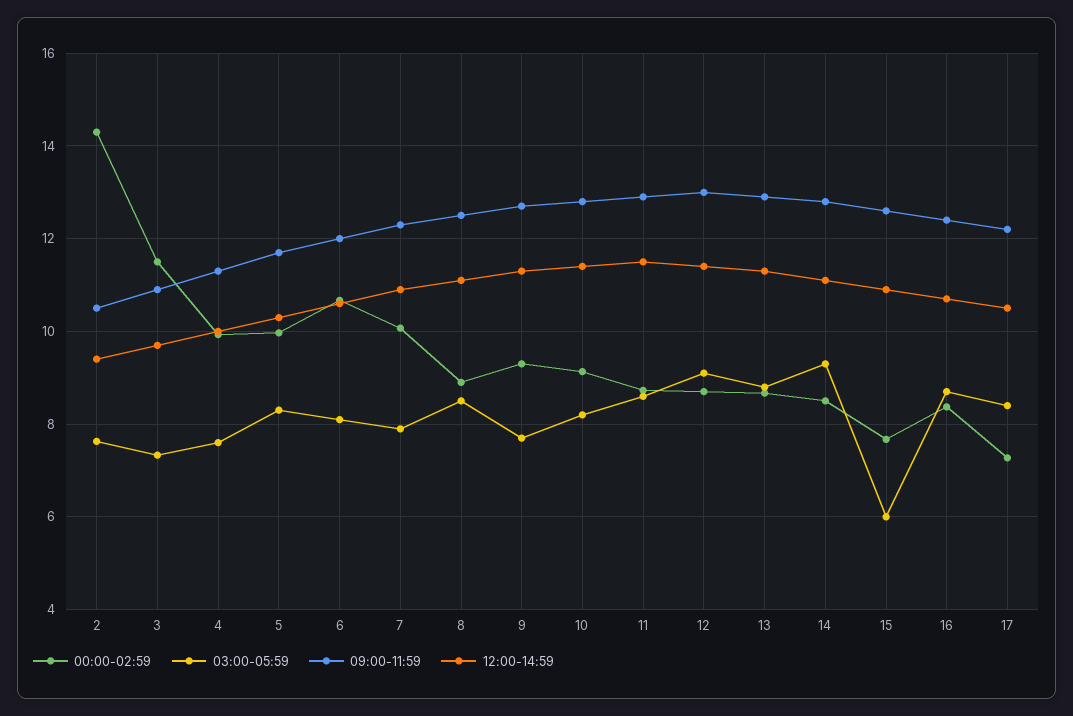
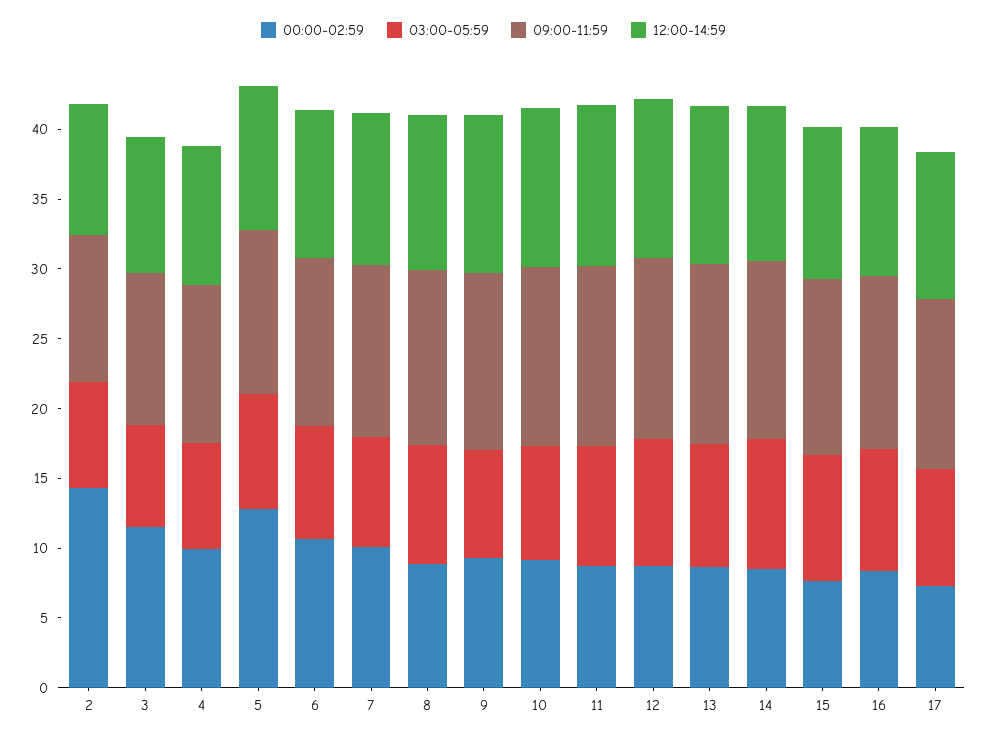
  {
    "00:00-02:59": {
      "2": 14.4,
      "3": 11.6,
      "4": 10,
-     "5": 10,
+     "5": 13,
      "6": 10.6,
      "7": 10,
      "8": 9,
      "9": 9.4,
      "10": 9.2,
      "11": 8.8,
      "12": 8.8,
      "13": 8.6,
      "14": 8.6,
      "15": 7.6,
      "16": 8.4,
      "17": 7.2
    },
    "03:00-05:59": {
      "2": 7.6,
      "3": 7.4,
      "4": 7.6,
      "5": 8.4,
      "6": 8.2,
      "7": 8,
      "8": 8.6,
      "9": 7.8,
      "10": 8.2,
      "11": 8.6,
      "12": 9.2,
      "13": 8.8,
      "14": 9.4,
-     "15": 6,
+     "15": 9,
      "16": 8.8,
      "17": 8.4
    },
    "09:00-11:59": {
      "2": 10.6,
      "3": 11,
      "4": 11.4,
      "5": 11.8,
      "6": 12,
      "7": 12.4,
      "8": 12.6,
      "9": 12.8,
      "10": 12.8,
      "11": 13,
      "12": 13,
      "13": 13,
      "14": 12.8,
      "15": 12.6,
      "16": 12.4,
      "17": 12.2
    },
    "12:00-14:59": {
      "2": 9.4,
      "3": 9.8,
      "4": 10,
      "5": 10.4,
      "6": 10.6,
      "7": 11,
      "8": 11.2,
      "9": 11.4,
      "10": 11.4,
      "11": 11.6,
      "12": 11.4,
      "13": 11.4,
      "14": 11.2,
      "15": 11,
      "16": 10.8,
      "17": 10.6
    }
  }

